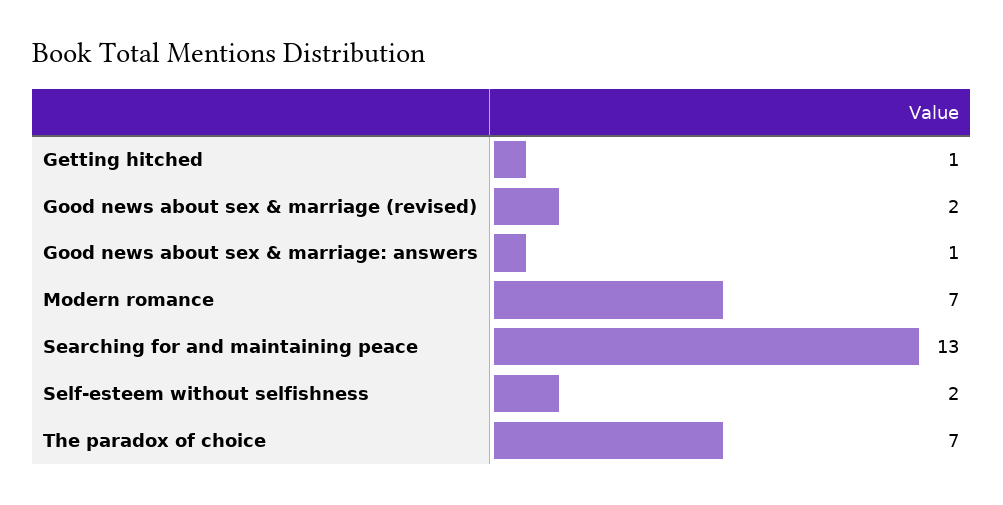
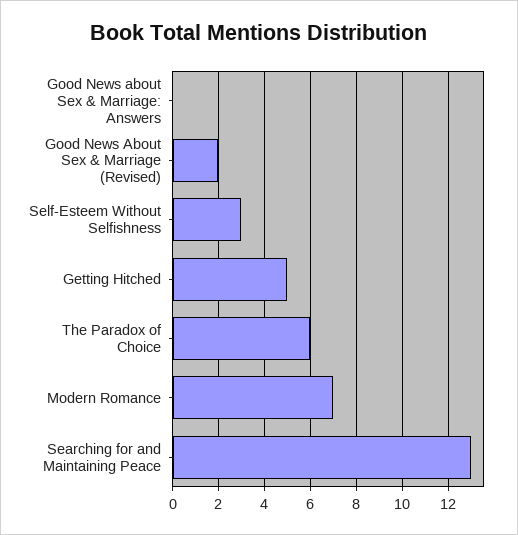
  {
-   "Getting hitched": 1,
+   "Getting hitched": 5,
    "Good news about sex & marriage (revised)": 2,
-   "Good news about sex & marriage: answers": 1,
+   "Good news about sex & marriage: answers": 0,
    "Modern romance": 7,
    "Searching for and maintaining peace": 13,
-   "Self-esteem without selfishness": 2,
+   "Self-esteem without selfishness": 3,
-   "The paradox of choice": 7
+   "The paradox of choice": 6
  }

